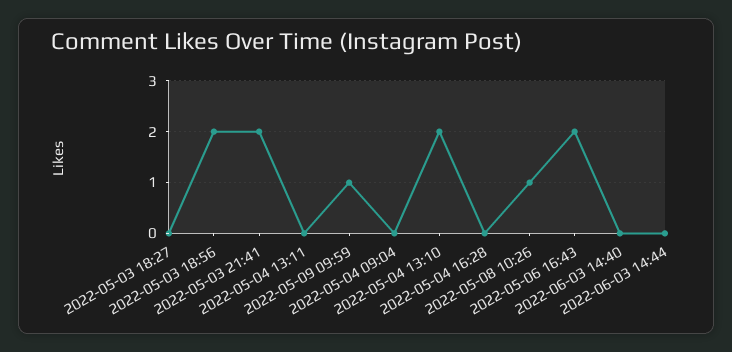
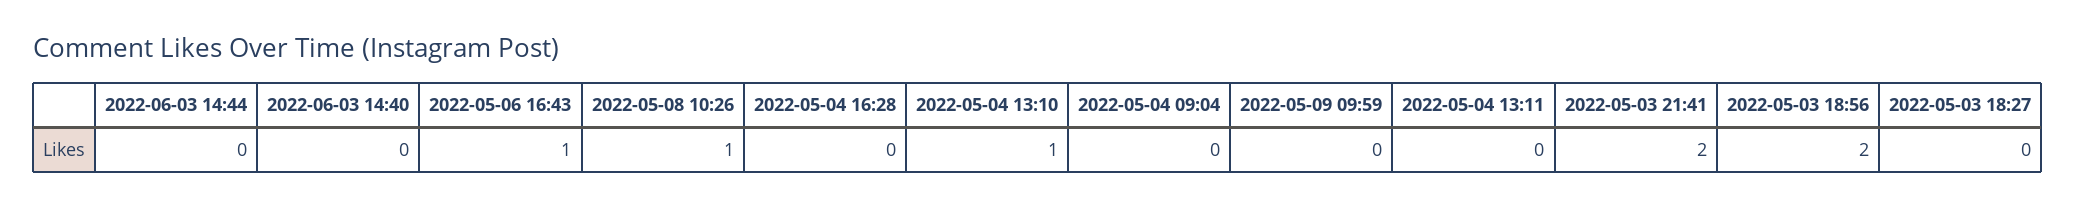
  {
    "2022-05-03 18:27": 0,
    "2022-05-03 18:56": 2,
    "2022-05-03 21:41": 2,
    "2022-05-04 13:11": 0,
-   "2022-05-09 09:59": 1,
+   "2022-05-09 09:59": 0,
    "2022-05-04 09:04": 0,
-   "2022-05-04 13:10": 2,
+   "2022-05-04 13:10": 1,
    "2022-05-04 16:28": 0,
    "2022-05-08 10:26": 1,
-   "2022-05-06 16:43": 2,
+   "2022-05-06 16:43": 1,
    "2022-06-03 14:40": 0,
    "2022-06-03 14:44": 0
  }

